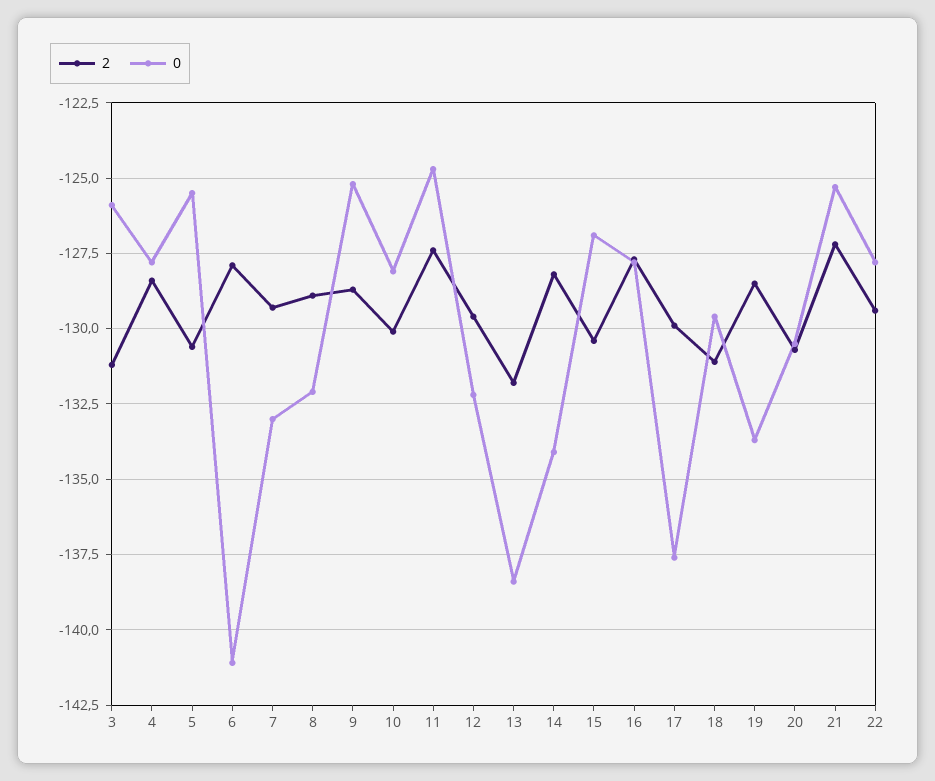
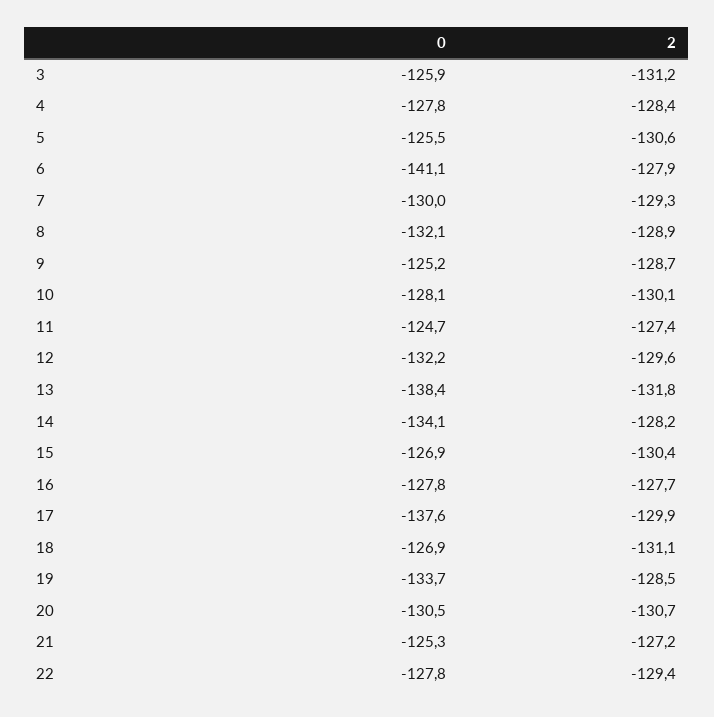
  {
    "2": {
      "3": -131.2,
      "4": -128.4,
      "5": -130.6,
      "6": -127.9,
      "7": -129.3,
      "8": -128.9,
      "9": -128.7,
      "10": -130.1,
      "11": -127.4,
      "12": -129.6,
      "13": -131.8,
      "14": -128.2,
      "15": -130.4,
      "16": -127.7,
      "17": -129.9,
      "18": -131.1,
      "19": -128.5,
      "20": -130.7,
      "21": -127.2,
      "22": -129.4
    },
    "0": {
      "3": -125.9,
      "4": -127.8,
      "5": -125.5,
      "6": -141.1,
-     "7": -133,
+     "7": -130,
      "8": -132.1,
      "9": -125.2,
      "10": -128.1,
      "11": -124.7,
      "12": -132.2,
      "13": -138.4,
      "14": -134.1,
      "15": -126.9,
      "16": -127.8,
      "17": -137.6,
-     "18": -129.5,
+     "18": -126.9,
      "19": -133.7,
      "20": -130.5,
      "21": -125.3,
      "22": -127.8
    }
  }

